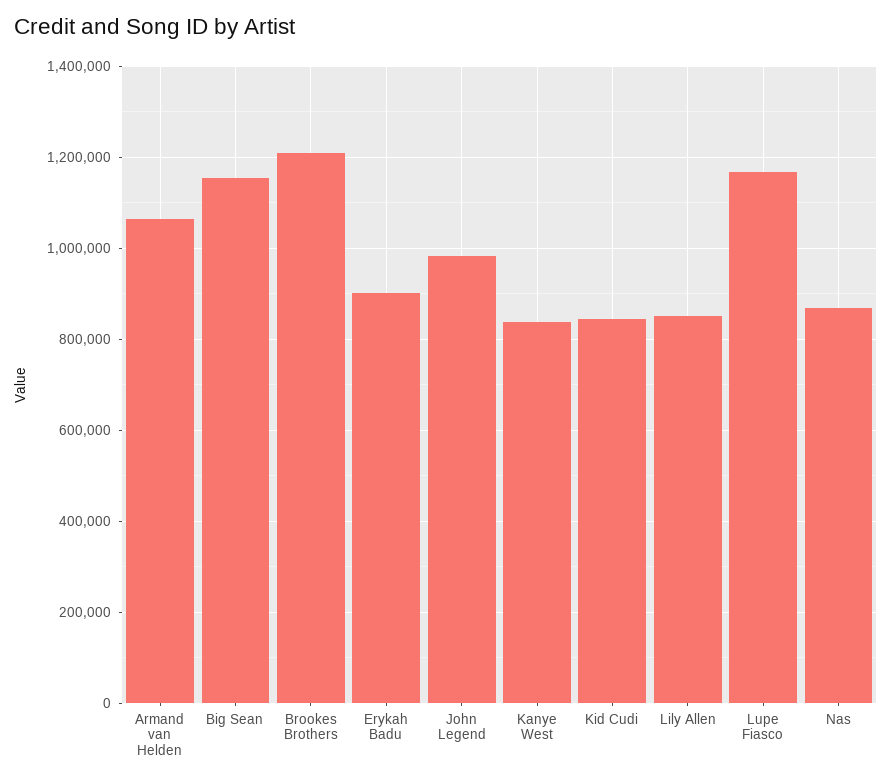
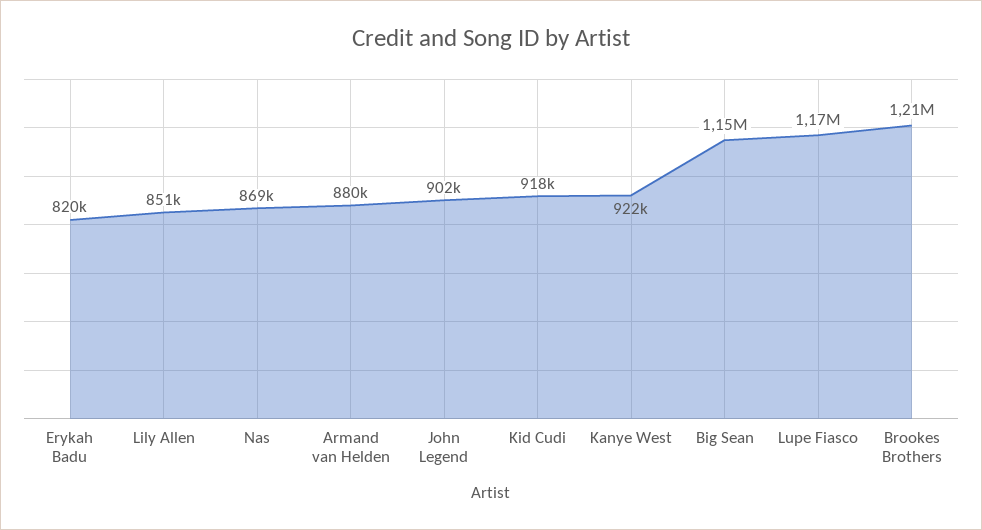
  {
-   "Armand van Helden": 1060000,
+   "Armand van Helden": 880000,
    "Big Sean": 1150000,
    "Brookes Brothers": 1210000,
-   "Erykah Badu": 900000,
+   "Erykah Badu": 820000,
-   "John Legend": 980000,
+   "John Legend": 902000,
-   "Kanye West": 840000,
+   "Kanye West": 922000,
-   "Kid Cudi": 840000,
+   "Kid Cudi": 918000,
    "Lily Allen": 851000,
    "Lupe Fiasco": 1170000,
    "Nas": 869000
  }

